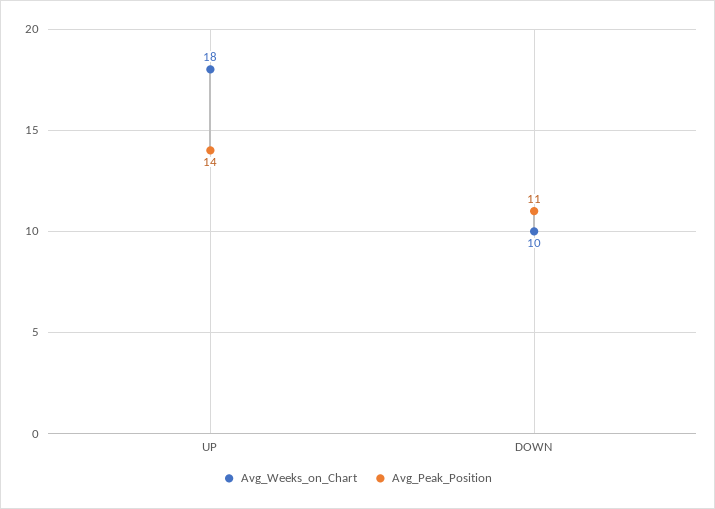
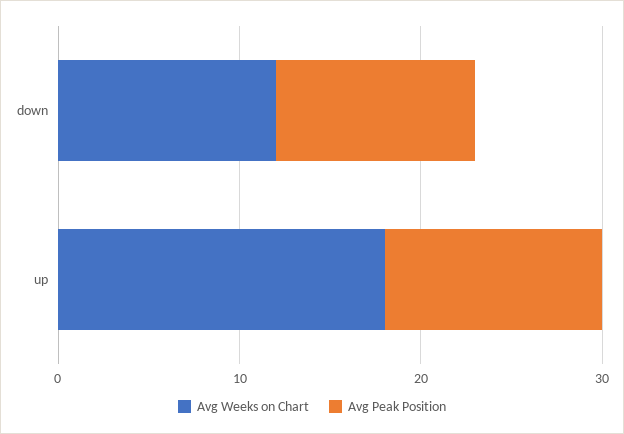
  {
    "Avg_Weeks_on_Chart": {
      "UP": 18,
-     "DOWN": 10
+     "DOWN": 12
    },
    "Avg_Peak_Position": {
-     "UP": 14,
+     "UP": 12,
      "DOWN": 11
    }
  }

